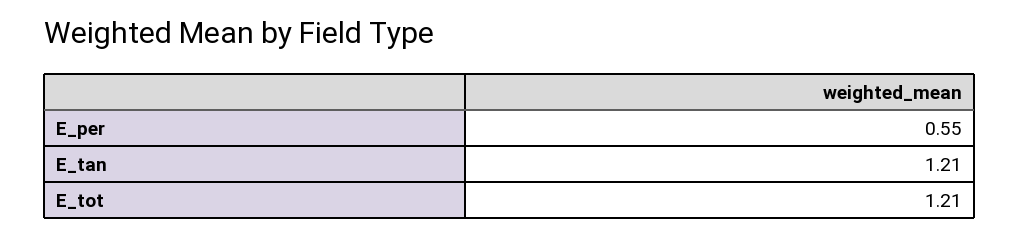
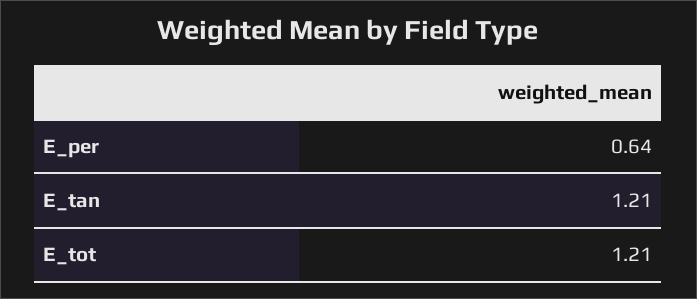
  {
-   "E_per": 0.55,
+   "E_per": 0.64,
    "E_tan": 1.21,
    "E_tot": 1.21
  }

